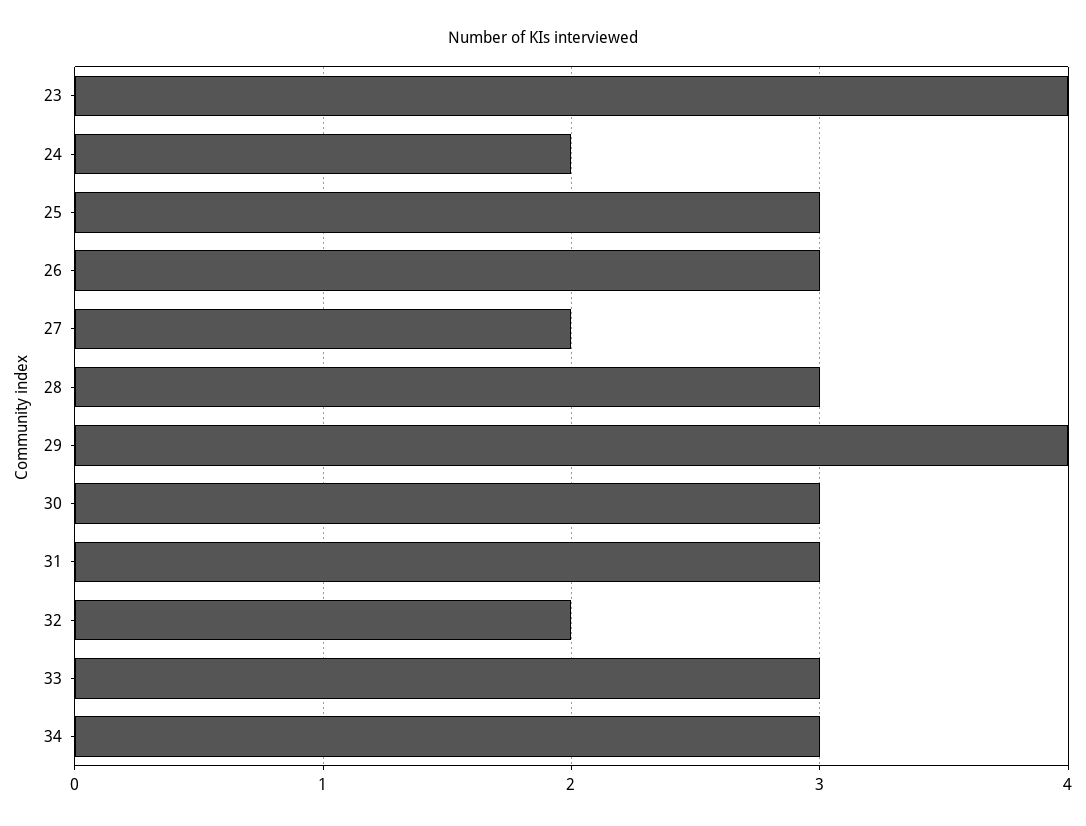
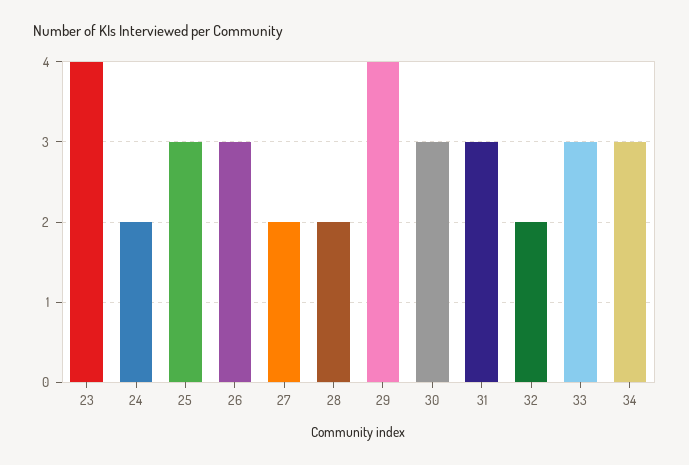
  {
    "23": 4,
    "24": 2,
    "25": 3,
    "26": 3,
    "27": 2,
-   "28": 3,
+   "28": 2,
    "29": 4,
    "30": 3,
    "31": 3,
    "32": 2,
    "33": 3,
    "34": 3
  }

